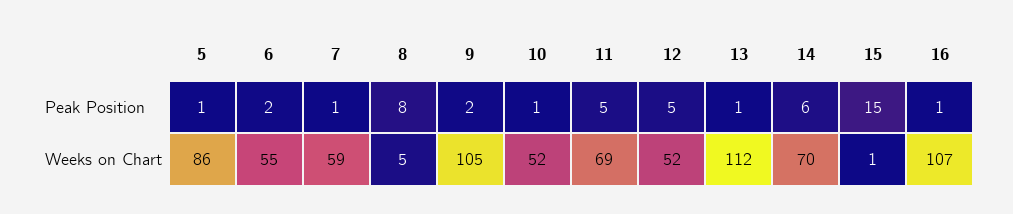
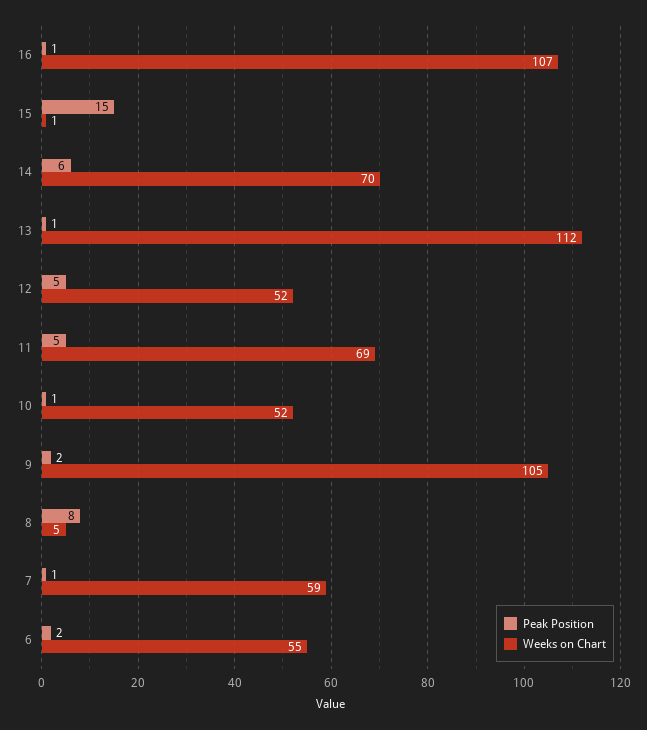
  {
    "Peak Position": {
-     "5": 1,
      "6": 2,
      "7": 1,
      "8": 8,
      "9": 2,
      "10": 1,
      "11": 5,
      "12": 5,
      "13": 1,
      "14": 6,
      "15": 15,
      "16": 1
    },
    "Weeks on Chart": {
-     "5": 86,
      "6": 55,
      "7": 59,
      "8": 5,
      "9": 105,
      "10": 52,
      "11": 69,
      "12": 52,
      "13": 112,
      "14": 70,
      "15": 1,
      "16": 107
    }
  }

